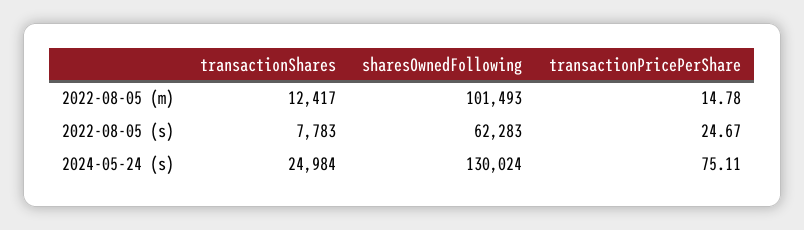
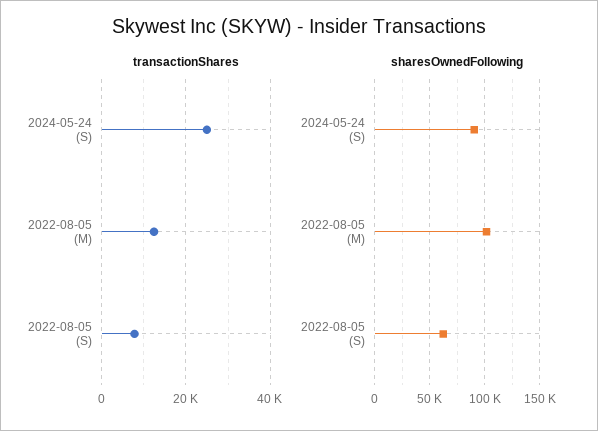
  {
    "transactionShares": {
      "2022-08-05 (m)": 12417,
      "2022-08-05 (s)": 7783,
      "2024-05-24 (s)": 24984
    },
    "sharesOwnedFollowing": {
      "2022-08-05 (m)": 101493,
      "2022-08-05 (s)": 62283,
-     "2024-05-24 (s)": 130024
+     "2024-05-24 (s)": 90000
-   },
+   }
-   "transactionPricePerShare": {
-     "2022-08-05 (m)": 14.78,
-     "2022-08-05 (s)": 24.67,
-     "2024-05-24 (s)": 75.11
-   }
  }

